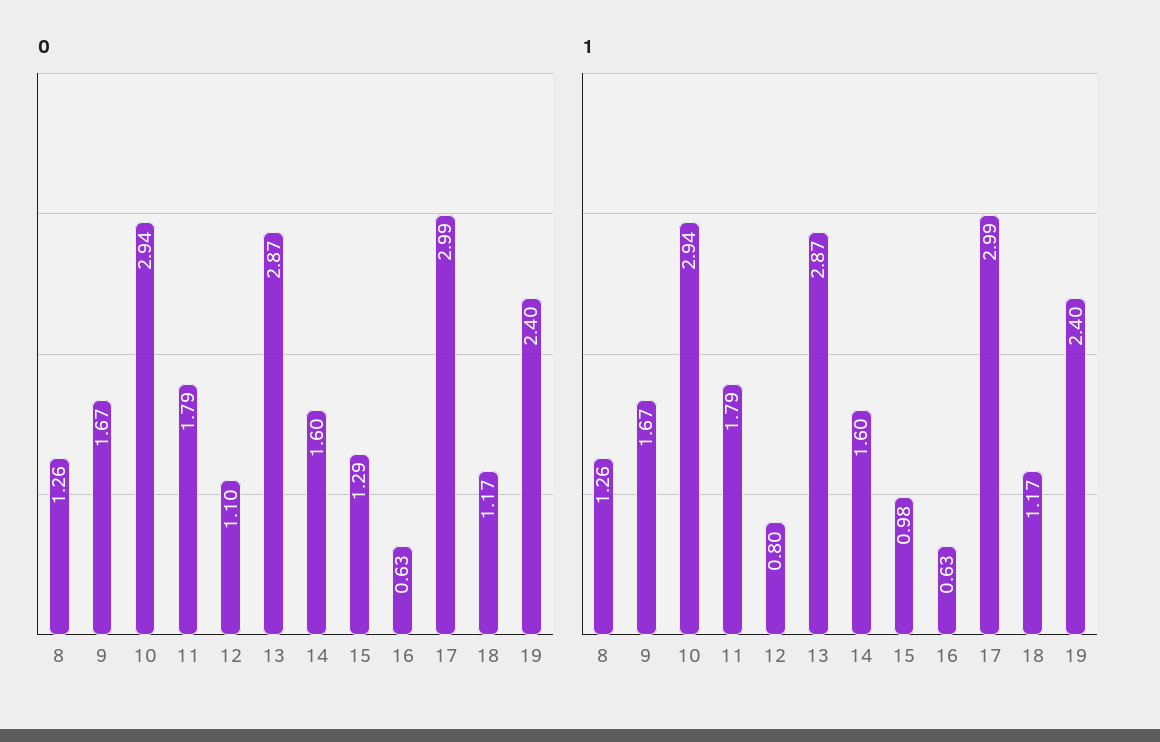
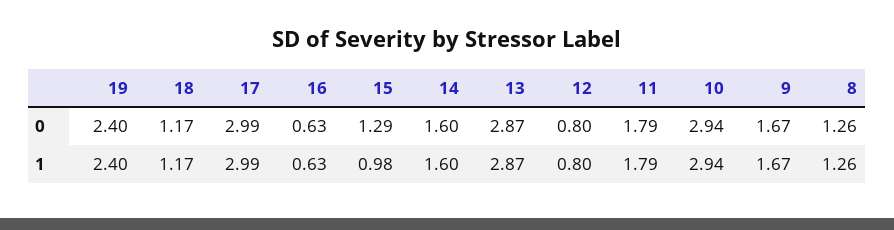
  {
    "0": {
      "8": 1.26,
      "9": 1.67,
      "10": 2.94,
      "11": 1.79,
-     "12": 1.1,
+     "12": 0.8,
      "13": 2.87,
      "14": 1.6,
      "15": 1.29,
      "16": 0.63,
      "17": 2.99,
      "18": 1.17,
      "19": 2.4
    },
    "1": {
      "8": 1.26,
      "9": 1.67,
      "10": 2.94,
      "11": 1.79,
      "12": 0.8,
      "13": 2.87,
      "14": 1.6,
      "15": 0.98,
      "16": 0.63,
      "17": 2.99,
      "18": 1.17,
      "19": 2.4
    }
  }

